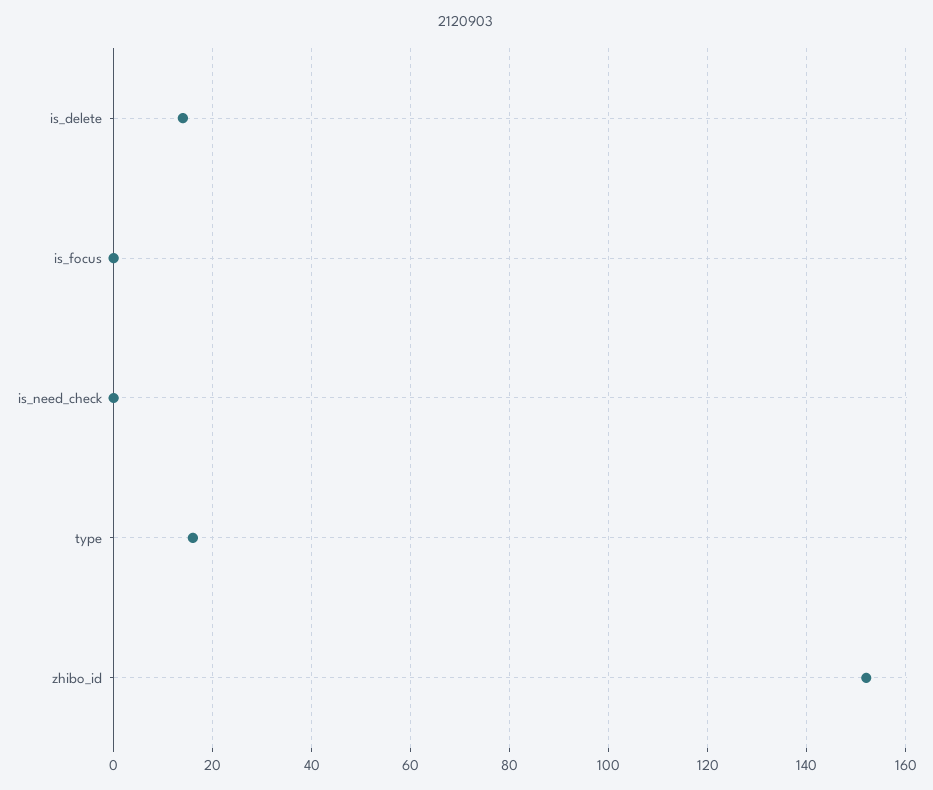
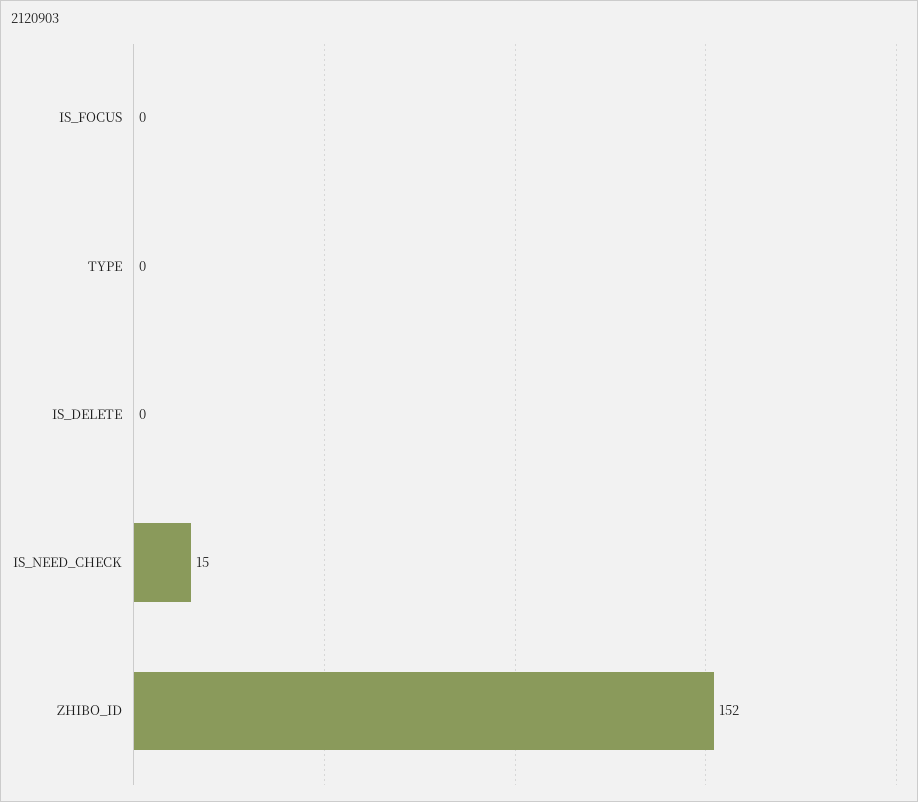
  {
-   "is_delete": 15,
+   "is_delete": 0,
    "is_focus": 0,
-   "is_need_check": 0,
+   "is_need_check": 15,
-   "type": 15,
+   "type": 0,
    "zhibo_id": 152
  }

